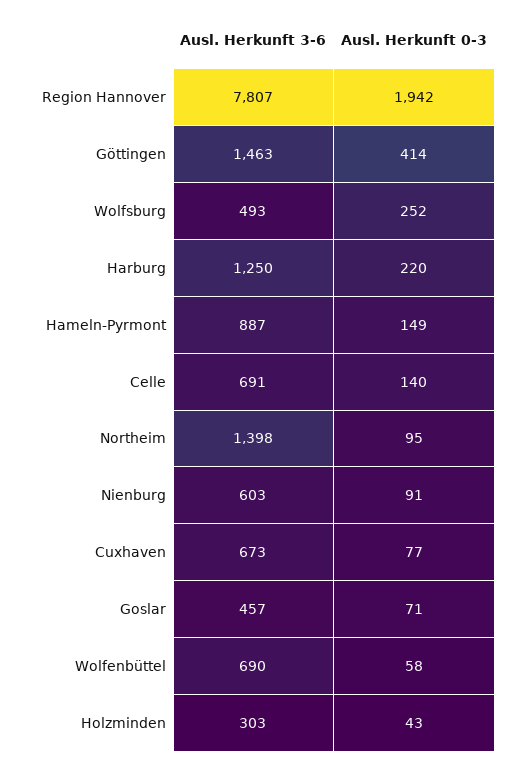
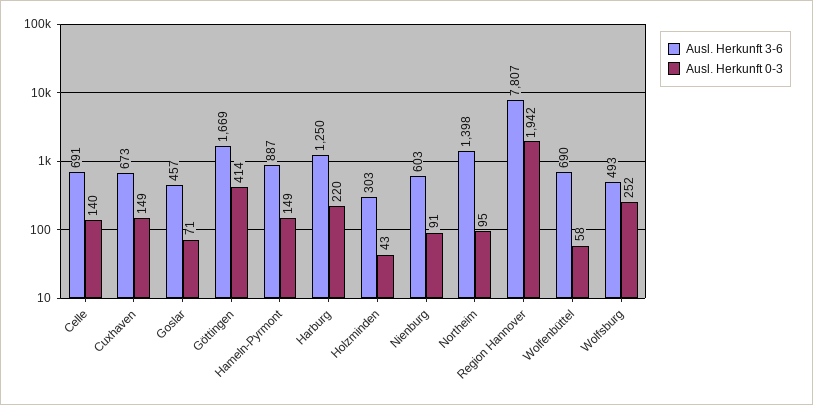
  {
    "Ausl. Herkunft 3-6": {
      "Region Hannover": 7807,
-     "Göttingen": 1463,
+     "Göttingen": 1669,
      "Wolfsburg": 493,
      "Harburg": 1250,
      "Hameln-Pyrmont": 887,
      "Celle": 691,
      "Northeim": 1398,
      "Nienburg": 603,
      "Cuxhaven": 673,
      "Goslar": 457,
      "Wolfenbüttel": 690,
      "Holzminden": 303
    },
    "Ausl. Herkunft 0-3": {
      "Region Hannover": 1942,
      "Göttingen": 414,
      "Wolfsburg": 252,
      "Harburg": 220,
      "Hameln-Pyrmont": 149,
      "Celle": 140,
      "Northeim": 95,
      "Nienburg": 91,
-     "Cuxhaven": 77,
+     "Cuxhaven": 149,
      "Goslar": 71,
      "Wolfenbüttel": 58,
      "Holzminden": 43
    }
  }

